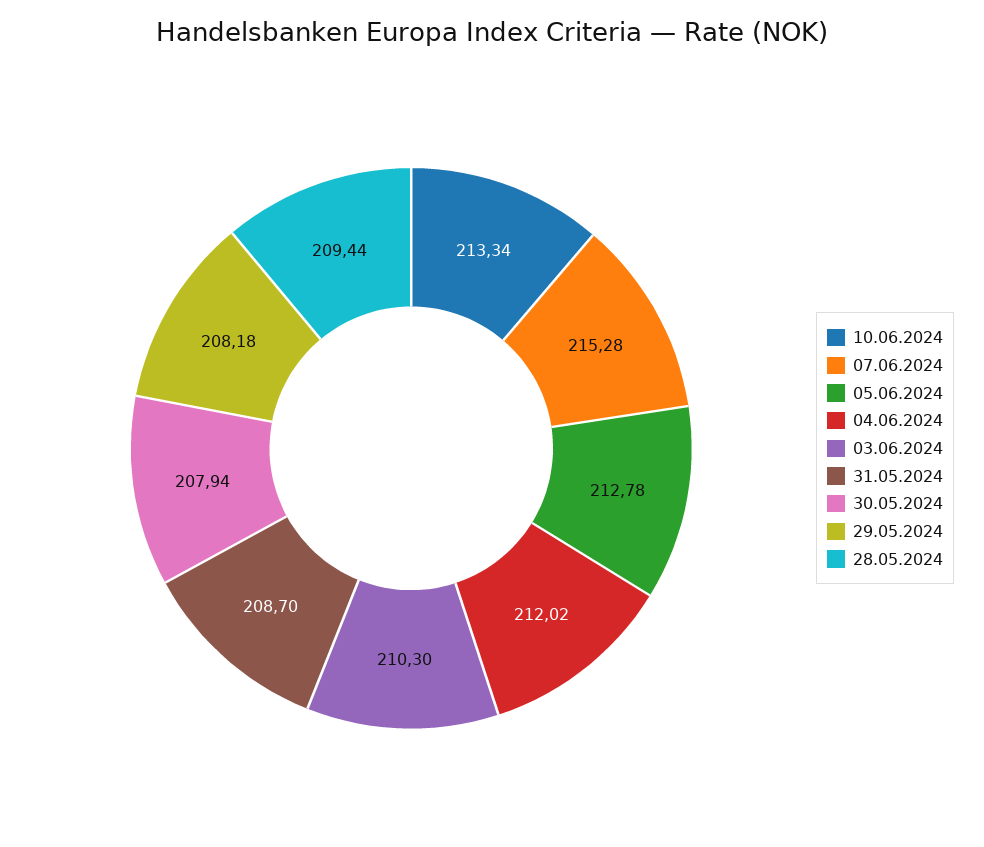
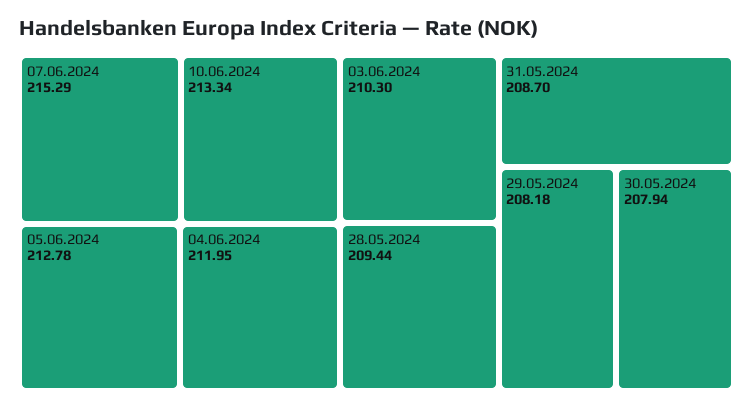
  {
    "10.06.2024": 213.34,
-   "07.06.2024": 215.28,
+   "07.06.2024": 215.29,
    "05.06.2024": 212.78,
-   "04.06.2024": 212.02,
+   "04.06.2024": 211.95,
    "03.06.2024": 210.3,
    "31.05.2024": 208.7,
    "30.05.2024": 207.94,
    "29.05.2024": 208.18,
    "28.05.2024": 209.44
  }

